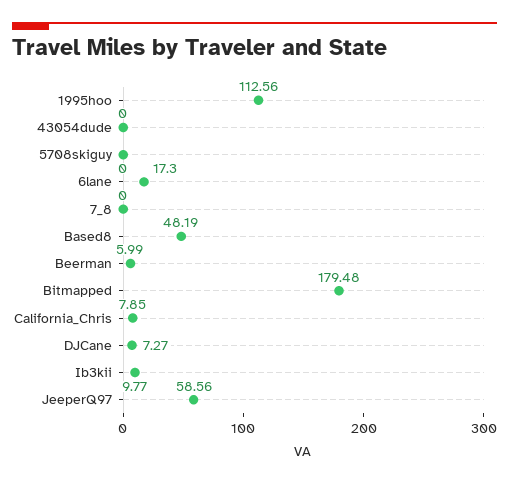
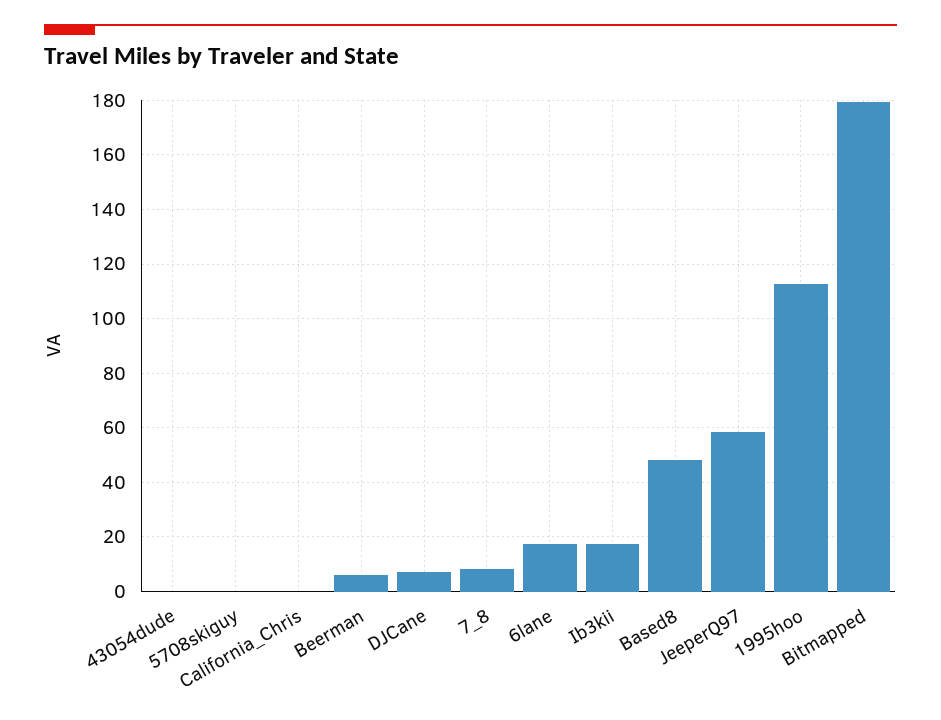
  {
    "1995hoo": 112.56,
    "43054dude": 0,
    "5708skiguy": 0,
    "6lane": 17.3,
-   "7_8": 0,
+   "7_8": 7.5,
    "Based8": 48.19,
    "Beerman": 5.99,
    "Bitmapped": 179.48,
-   "California_Chris": 7.85,
+   "California_Chris": 0,
    "DJCane": 7.27,
-   "Ib3kii": 9.77,
+   "Ib3kii": 17.5,
    "JeeperQ97": 58.56
  }

